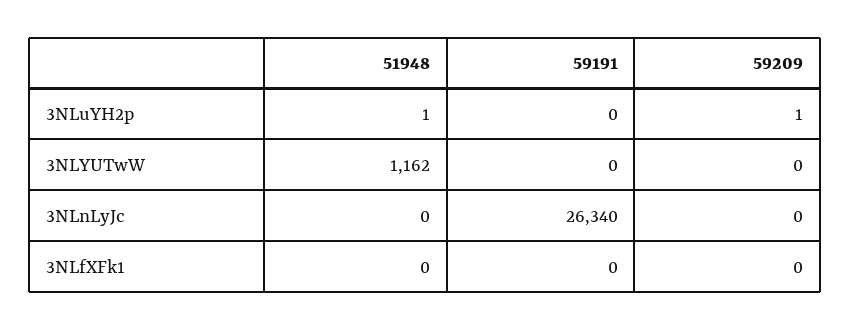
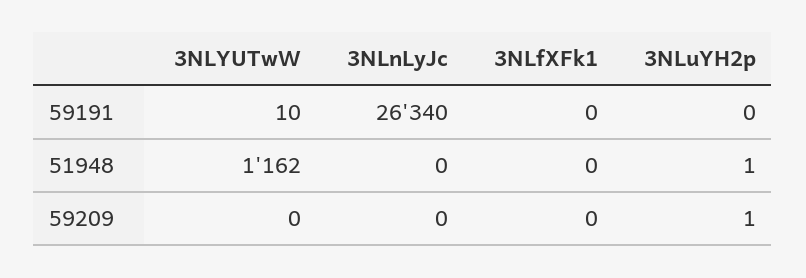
  {
    "51948": {
      "3NLuYH2p": 1,
      "3NLYUTwW": 1162,
      "3NLnLyJc": 0,
      "3NLfXFk1": 0
    },
    "59191": {
      "3NLuYH2p": 0,
-     "3NLYUTwW": 0,
+     "3NLYUTwW": 10,
      "3NLnLyJc": 26340,
      "3NLfXFk1": 0
    },
    "59209": {
      "3NLuYH2p": 1,
      "3NLYUTwW": 0,
      "3NLnLyJc": 0,
      "3NLfXFk1": 0
    }
  }

